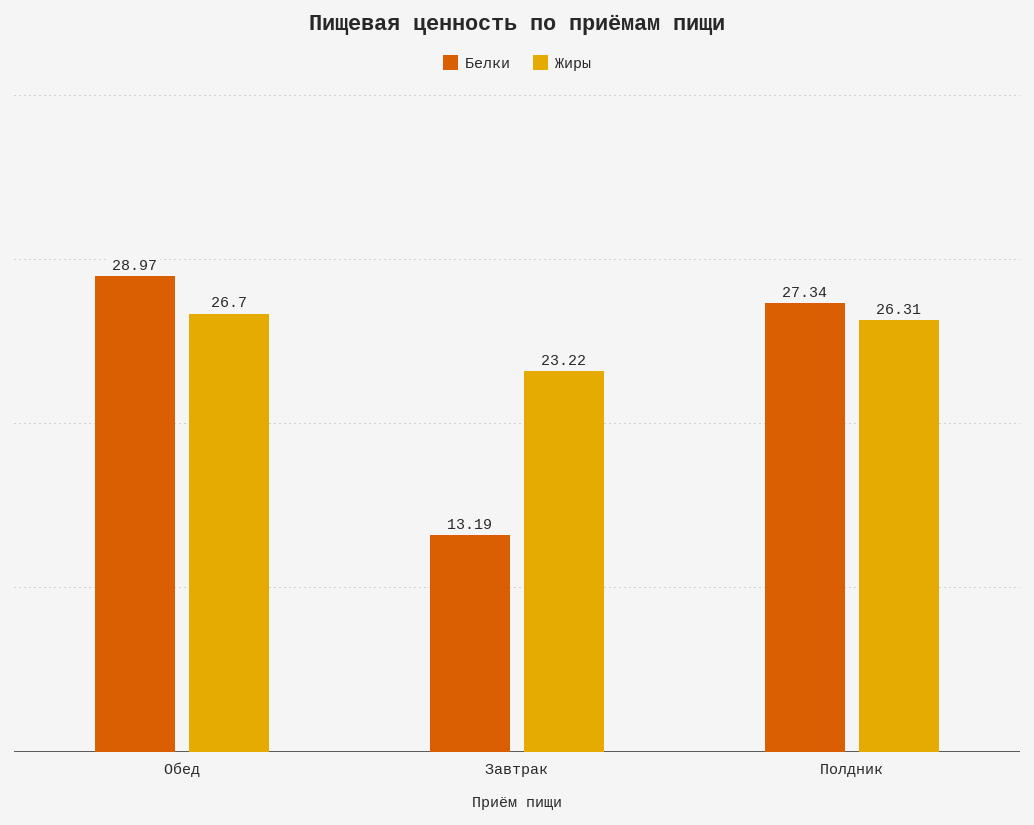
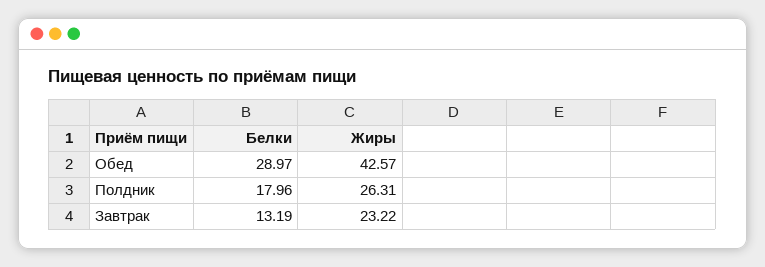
  {
    "Белки": {
      "Обед": 28.97,
      "Завтрак": 13.19,
-     "Полдник": 27.34
+     "Полдник": 17.96
    },
    "Жиры": {
-     "Обед": 26.7,
+     "Обед": 42.57,
      "Завтрак": 23.22,
      "Полдник": 26.31
    }
  }

